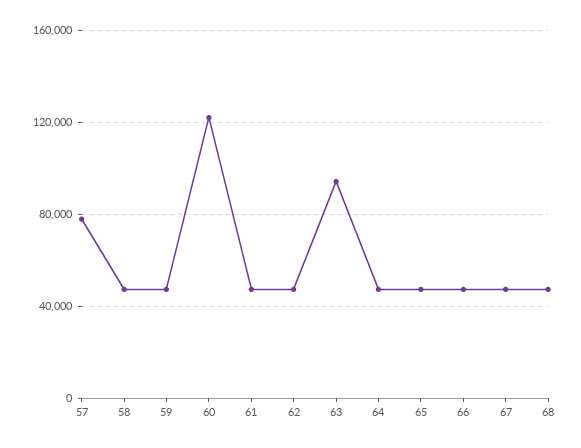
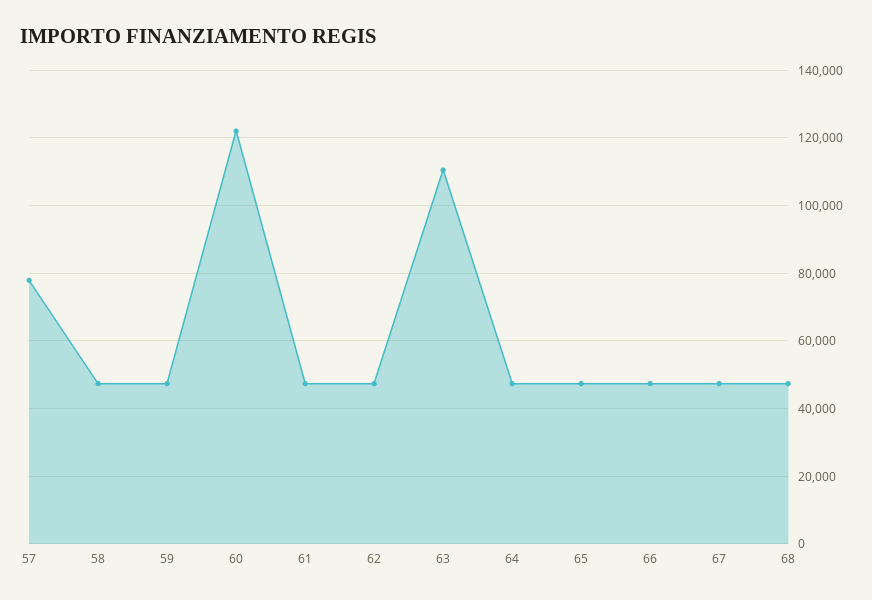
  {
    "57": 78000,
    "58": 48000,
    "59": 48000,
    "60": 122000,
    "61": 48000,
    "62": 48000,
-   "63": 95000,
+   "63": 110000,
    "64": 48000,
    "65": 48000,
    "66": 48000,
    "67": 48000,
    "68": 48000
  }

